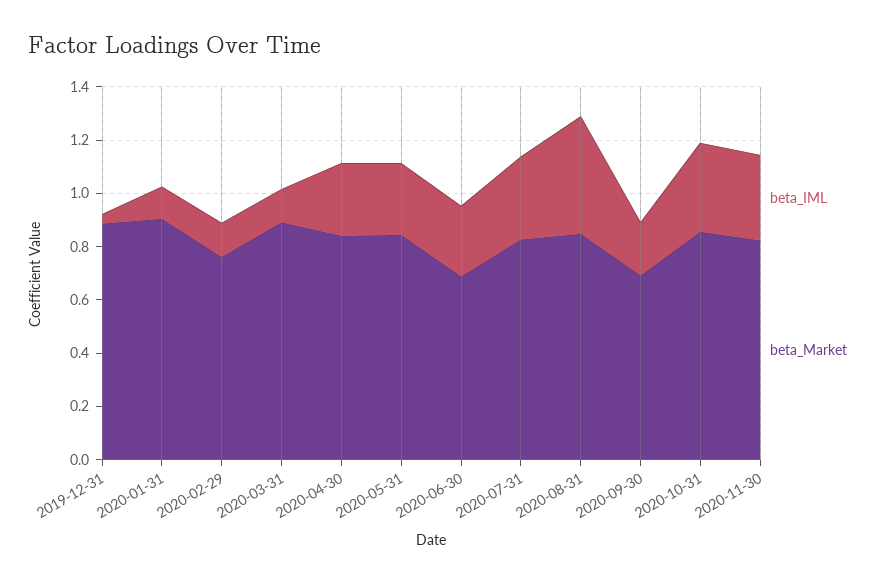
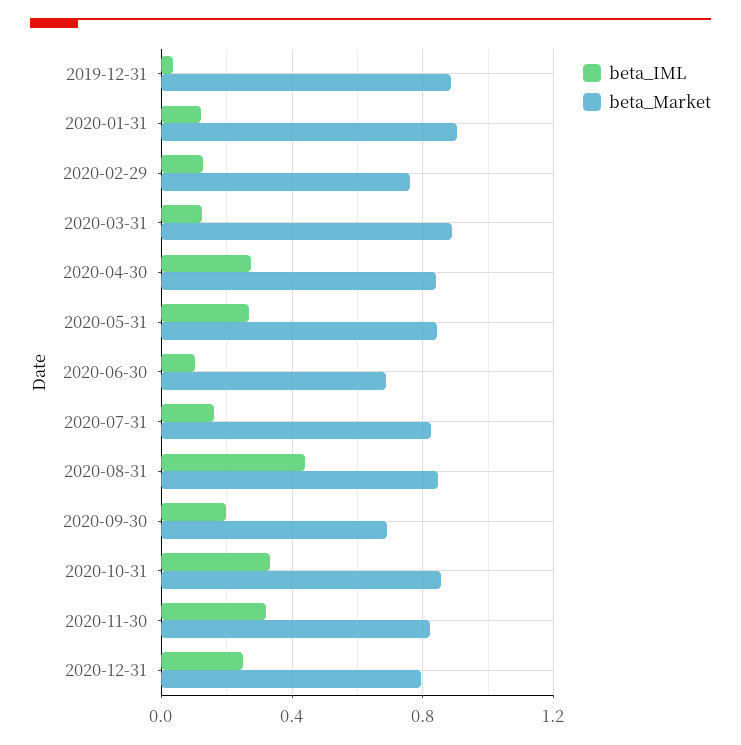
  {
    "beta_IML": {
      "2019-12-31": 0.05,
      "2020-01-31": 0.1,
      "2020-02-29": 0.15,
      "2020-03-31": 0.1,
      "2020-04-30": 0.25,
      "2020-05-31": 0.25,
-     "2020-06-30": 0.25,
+     "2020-06-30": 0.1,
-     "2020-07-31": 0.3,
+     "2020-07-31": 0.15,
      "2020-08-31": 0.45,
      "2020-09-30": 0.2,
      "2020-10-31": 0.35,
-     "2020-11-30": 0.3
+     "2020-11-30": 0.3,
+     "2020-12-31": 0.25
    },
    "beta_Market": {
      "2019-12-31": 0.9,
      "2020-01-31": 0.9,
      "2020-02-29": 0.75,
      "2020-03-31": 0.9,
      "2020-04-30": 0.85,
      "2020-05-31": 0.85,
      "2020-06-30": 0.7,
      "2020-07-31": 0.85,
      "2020-08-31": 0.85,
      "2020-09-30": 0.7,
      "2020-10-31": 0.85,
-     "2020-11-30": 0.8
+     "2020-11-30": 0.8,
+     "2020-12-31": 0.8
    }
  }

